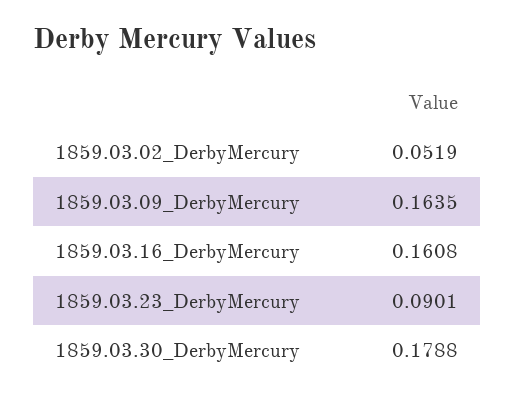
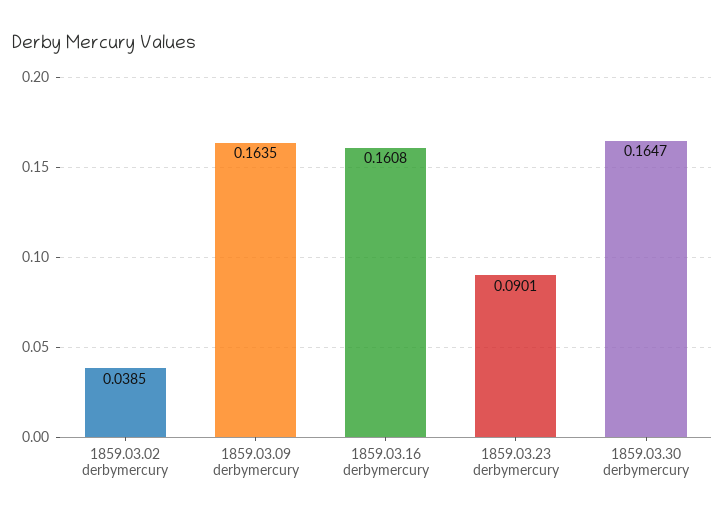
  {
-   "1859.03.02_DerbyMercury": 0.0519,
+   "1859.03.02_DerbyMercury": 0.0385,
    "1859.03.09_DerbyMercury": 0.1635,
    "1859.03.16_DerbyMercury": 0.1608,
    "1859.03.23_DerbyMercury": 0.0901,
-   "1859.03.30_DerbyMercury": 0.1788
+   "1859.03.30_DerbyMercury": 0.1647
  }

